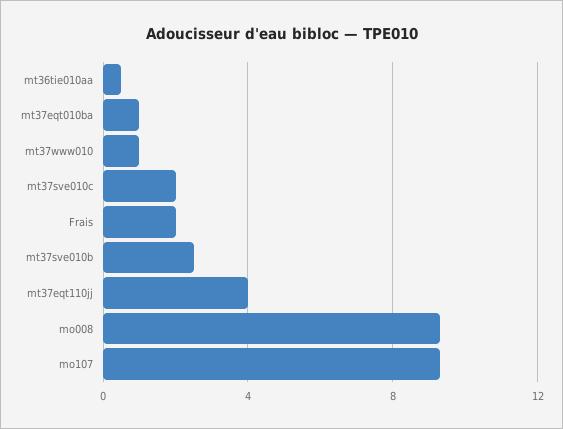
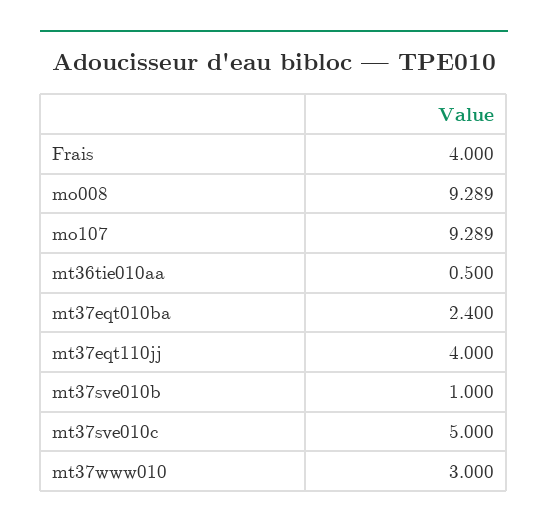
  {
    "mt36tie010aa": 0.5,
-   "mt37eqt010ba": 1,
+   "mt37eqt010ba": 2.4,
-   "mt37www010": 1,
+   "mt37www010": 3,
-   "mt37sve010c": 2,
+   "mt37sve010c": 5,
-   "Frais": 2,
+   "Frais": 4,
-   "mt37sve010b": 2.5,
+   "mt37sve010b": 1,
    "mt37eqt110jj": 4,
    "mo008": 9.289,
    "mo107": 9.289
  }

